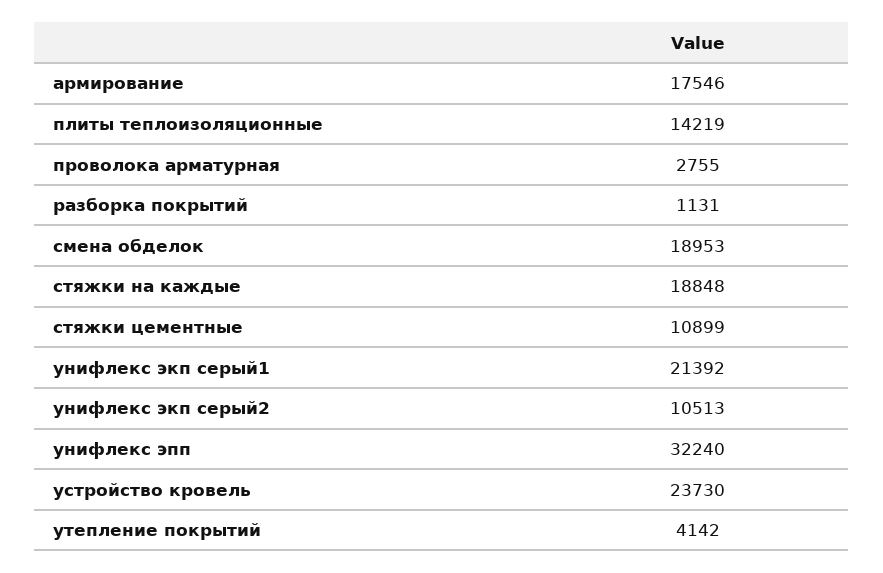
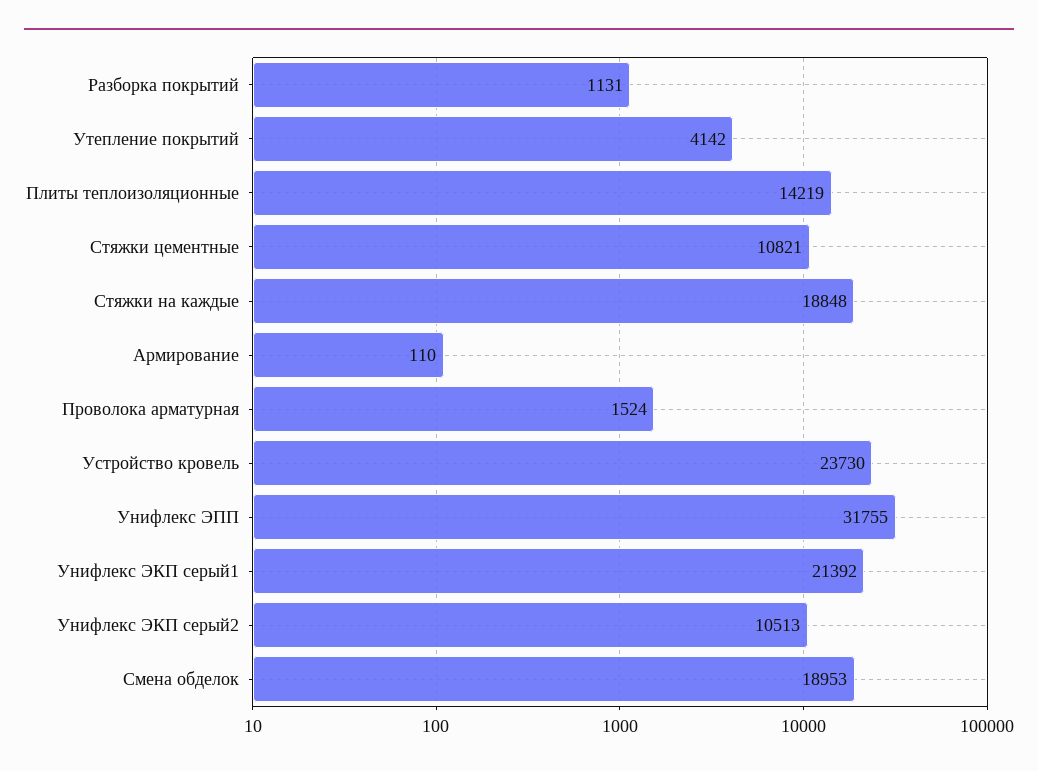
  {
-   "армирование": 17546,
+   "армирование": 110,
    "плиты теплоизоляционные": 14219,
-   "проволока арматурная": 2755,
+   "проволока арматурная": 1524,
    "разборка покрытий": 1131,
    "смена обделок": 18953,
    "стяжки на каждые": 18848,
-   "стяжки цементные": 10899,
+   "стяжки цементные": 10821,
    "унифлекс экп серый1": 21392,
    "унифлекс экп серый2": 10513,
-   "унифлекс эпп": 32240,
+   "унифлекс эпп": 31755,
    "устройство кровель": 23730,
    "утепление покрытий": 4142
  }

